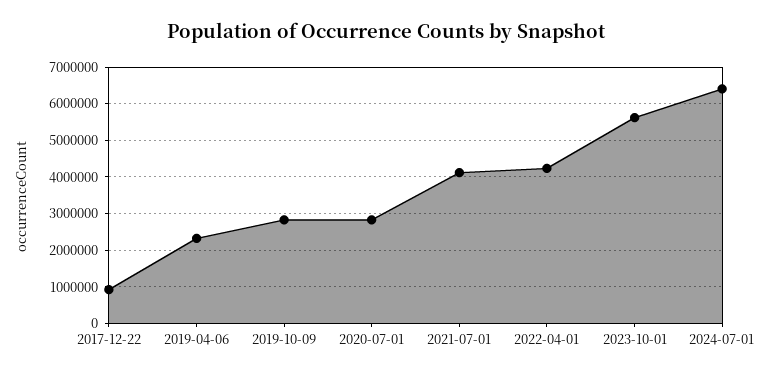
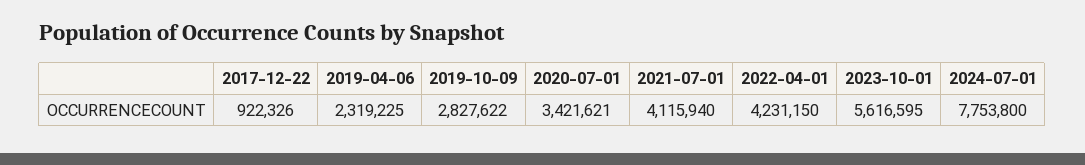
  {
    "2017-12-22": 922326,
    "2019-04-06": 2319225,
    "2019-10-09": 2827622,
-   "2020-07-01": 2800000,
+   "2020-07-01": 3421621,
    "2021-07-01": 4115940,
    "2022-04-01": 4231150,
    "2023-10-01": 5616595,
-   "2024-07-01": 6400000
+   "2024-07-01": 7753800
  }

